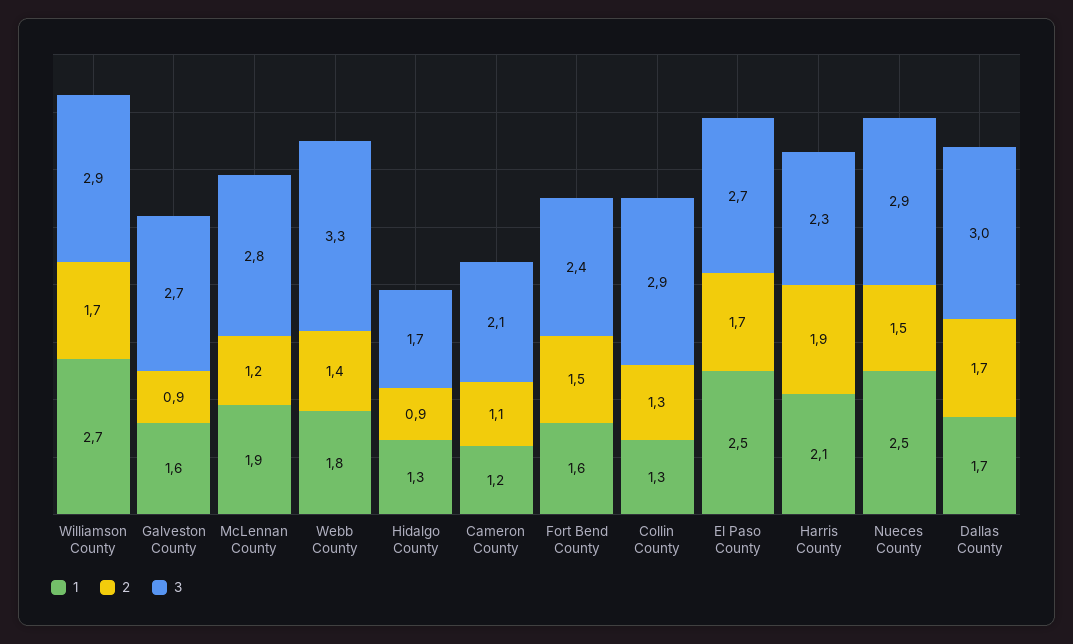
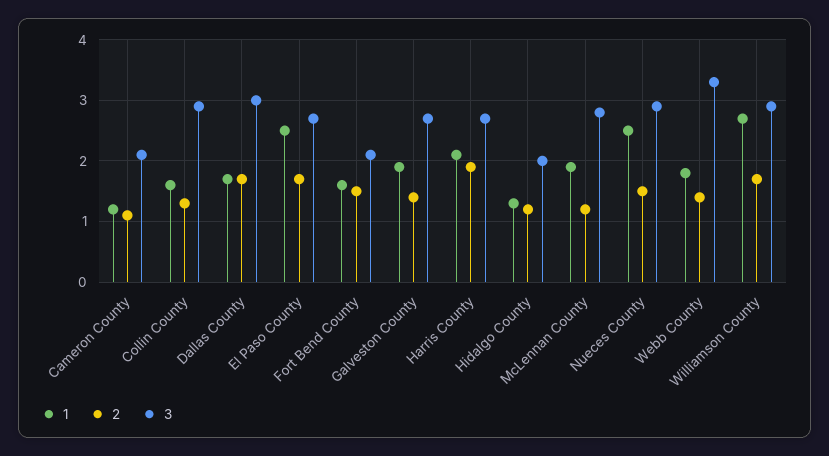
  {
    "1": {
      "Williamson County": 2.7,
-     "Galveston County": 1.6,
+     "Galveston County": 1.9,
      "McLennan County": 1.9,
      "Webb County": 1.8,
      "Hidalgo County": 1.3,
      "Cameron County": 1.2,
      "Fort Bend County": 1.6,
-     "Collin County": 1.3,
+     "Collin County": 1.6,
      "El Paso County": 2.5,
      "Harris County": 2.1,
      "Nueces County": 2.5,
      "Dallas County": 1.7
    },
    "2": {
      "Williamson County": 1.7,
-     "Galveston County": 0.9,
+     "Galveston County": 1.4,
      "McLennan County": 1.2,
      "Webb County": 1.4,
-     "Hidalgo County": 0.9,
+     "Hidalgo County": 1.2,
      "Cameron County": 1.1,
      "Fort Bend County": 1.5,
      "Collin County": 1.3,
      "El Paso County": 1.7,
      "Harris County": 1.9,
      "Nueces County": 1.5,
      "Dallas County": 1.7
    },
    "3": {
      "Williamson County": 2.9,
      "Galveston County": 2.7,
      "McLennan County": 2.8,
      "Webb County": 3.3,
-     "Hidalgo County": 1.7,
+     "Hidalgo County": 2,
      "Cameron County": 2.1,
-     "Fort Bend County": 2.4,
+     "Fort Bend County": 2.1,
      "Collin County": 2.9,
      "El Paso County": 2.7,
-     "Harris County": 2.3,
+     "Harris County": 2.7,
      "Nueces County": 2.9,
      "Dallas County": 3
    }
  }

